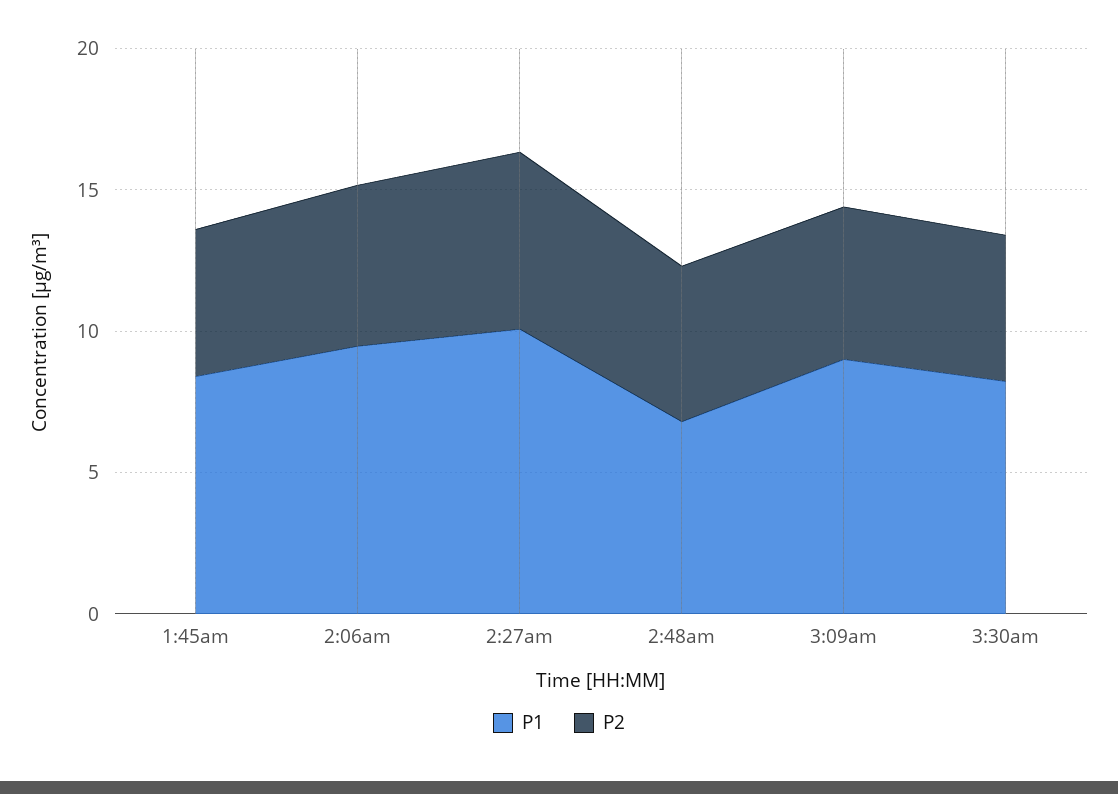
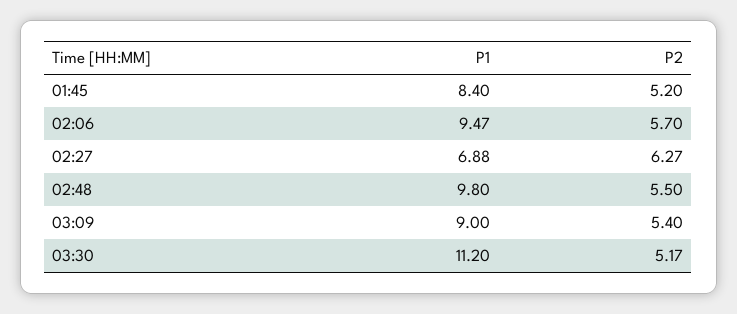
  {
    "P1": {
      "1:45am": 8.4,
      "2:06am": 9.47,
-     "2:27am": 10,
+     "2:27am": 6.88,
-     "2:48am": 7,
+     "2:48am": 9.8,
      "3:09am": 9,
-     "3:30am": 8
+     "3:30am": 11.2
    },
    "P2": {
      "1:45am": 5.2,
      "2:06am": 5.7,
      "2:27am": 6.27,
      "2:48am": 5.5,
      "3:09am": 5.4,
      "3:30am": 5.17
    }
  }

